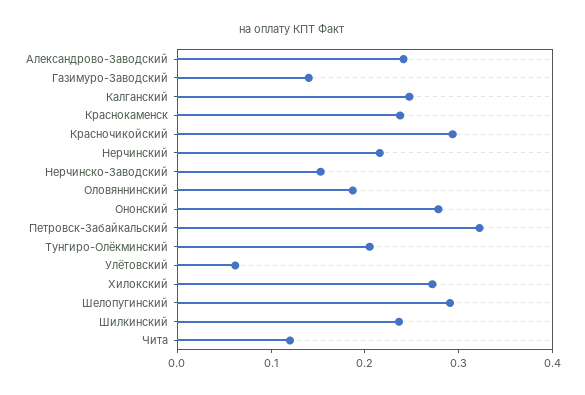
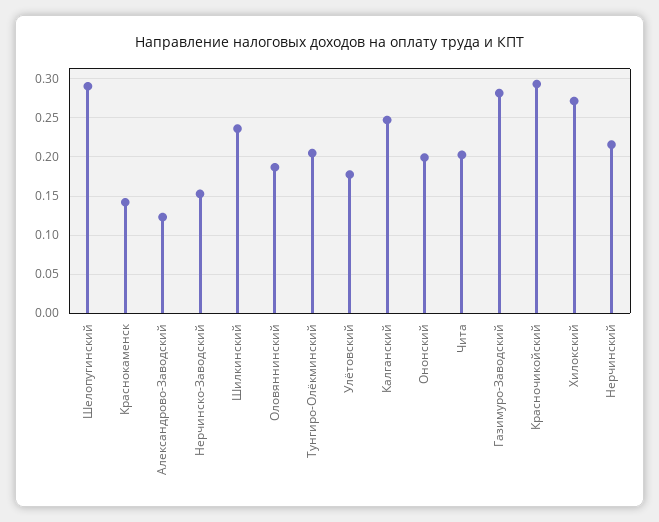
  {
-   "Александрово-Заводский": 0.24,
+   "Александрово-Заводский": 0.12,
-   "Газимуро-Заводский": 0.14,
+   "Газимуро-Заводский": 0.28,
    "Калганский": 0.25,
-   "Краснокаменск": 0.24,
+   "Краснокаменск": 0.14,
    "Красночикойский": 0.29,
    "Нерчинский": 0.22,
    "Нерчинско-Заводский": 0.15,
    "Оловяннинский": 0.19,
-   "Ононский": 0.28,
+   "Ононский": 0.2,
-   "Петровск-Забайкальский": 0.32,
    "Тунгиро-Олёкминский": 0.2,
-   "Улётовский": 0.06,
+   "Улётовский": 0.18,
    "Хилокский": 0.27,
    "Шелопугинский": 0.29,
    "Шилкинский": 0.24,
-   "Чита": 0.12
+   "Чита": 0.2
  }

